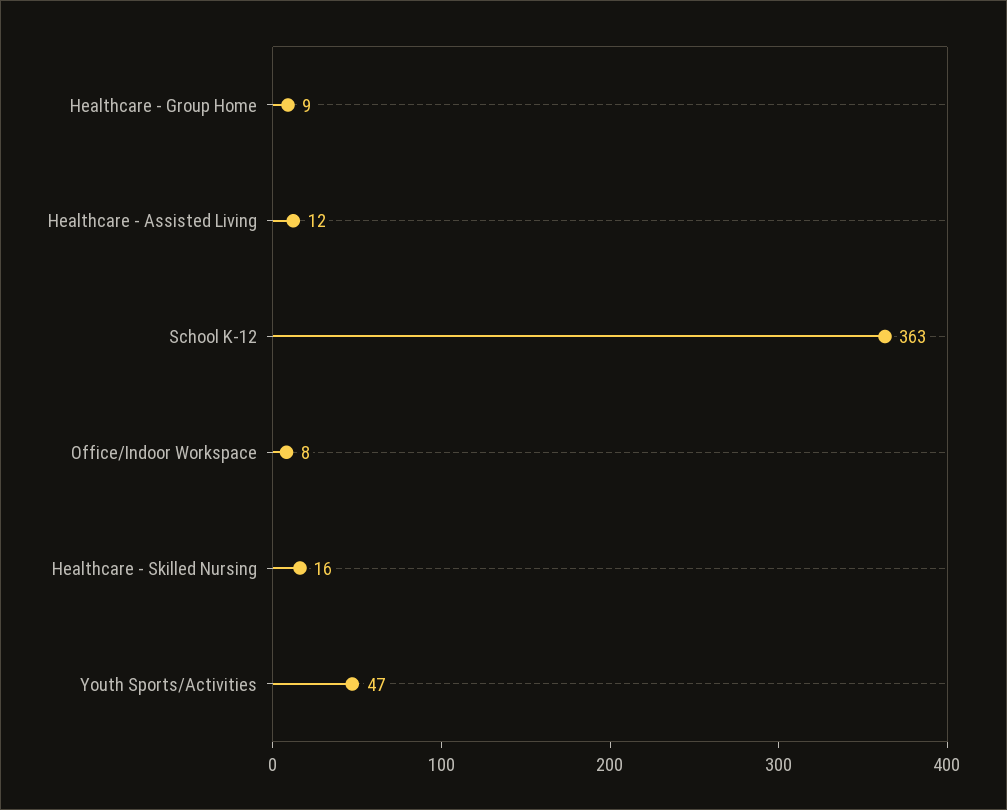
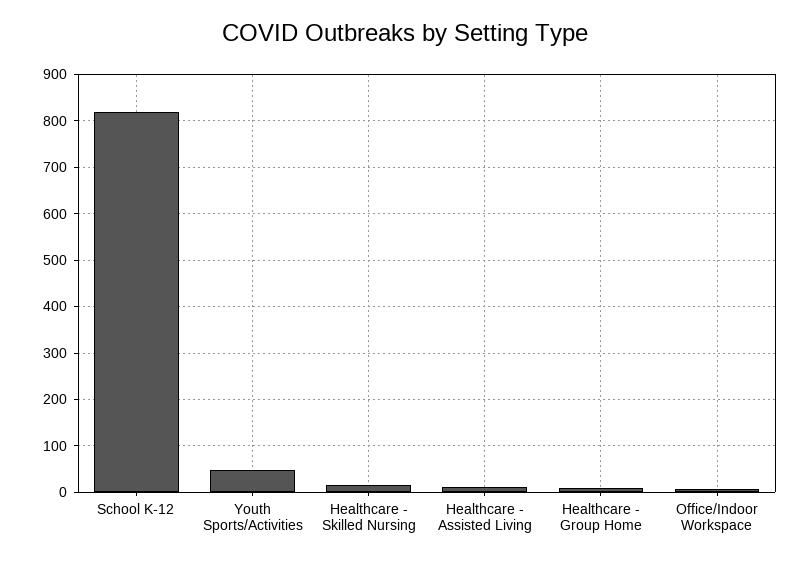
  {
    "Healthcare - Group Home": 9,
    "Healthcare - Assisted Living": 12,
-   "School K-12": 363,
+   "School K-12": 820,
    "Office/Indoor Workspace": 8,
    "Healthcare - Skilled Nursing": 16,
    "Youth Sports/Activities": 47
  }

